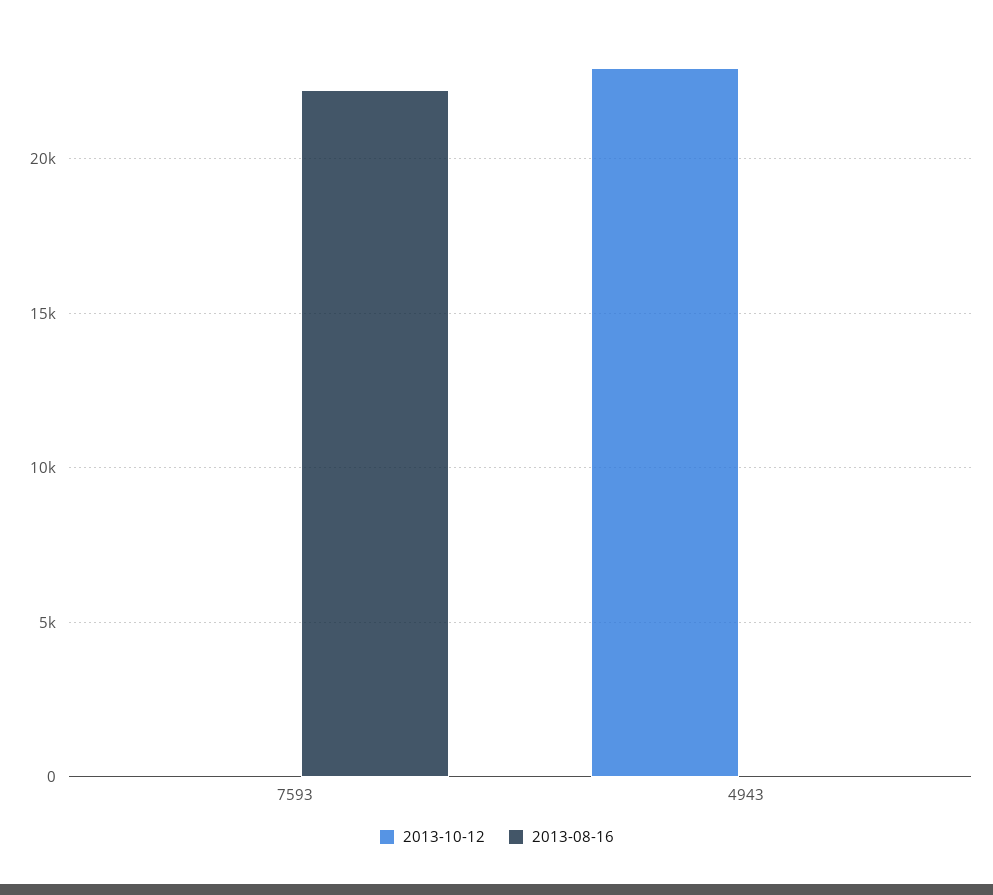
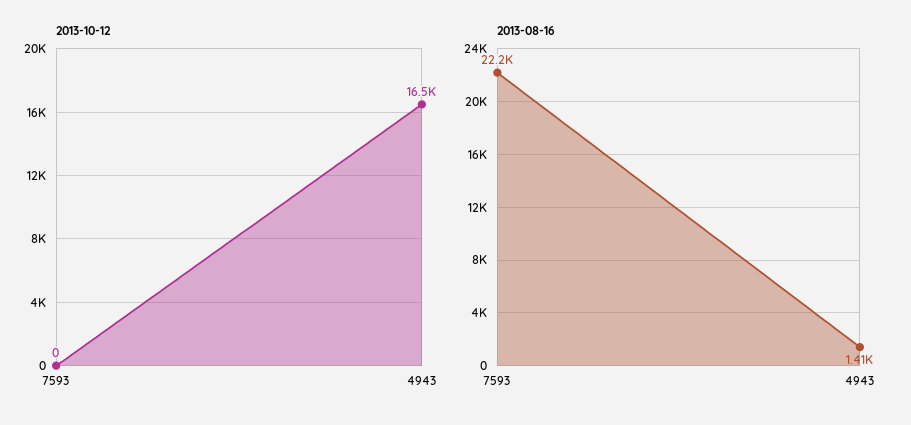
  {
    "2013-10-12": {
      "7593": 0,
-     "4943": 23000
+     "4943": 16500
    },
    "2013-08-16": {
      "7593": 22200,
-     "4943": 0
+     "4943": 1410
    }
  }

